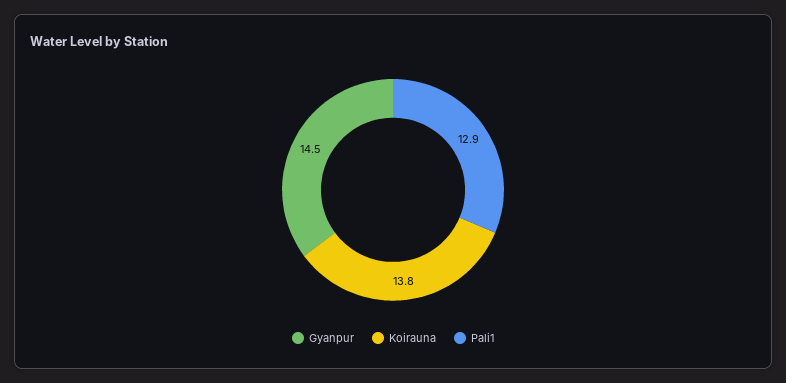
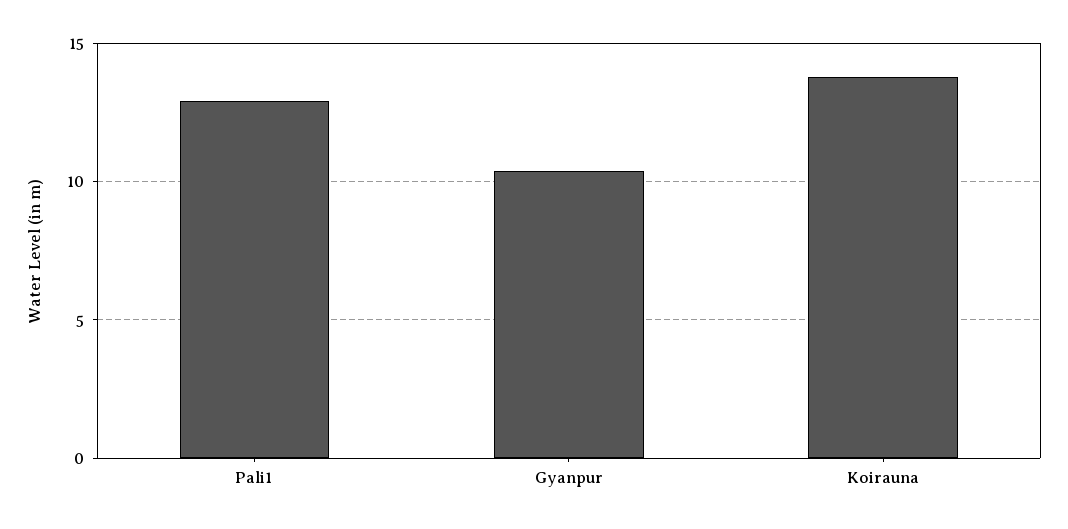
  {
-   "Gyanpur": 14.5,
+   "Gyanpur": 10.5,
    "Koirauna": 13.8,
    "Pali1": 12.9
  }

